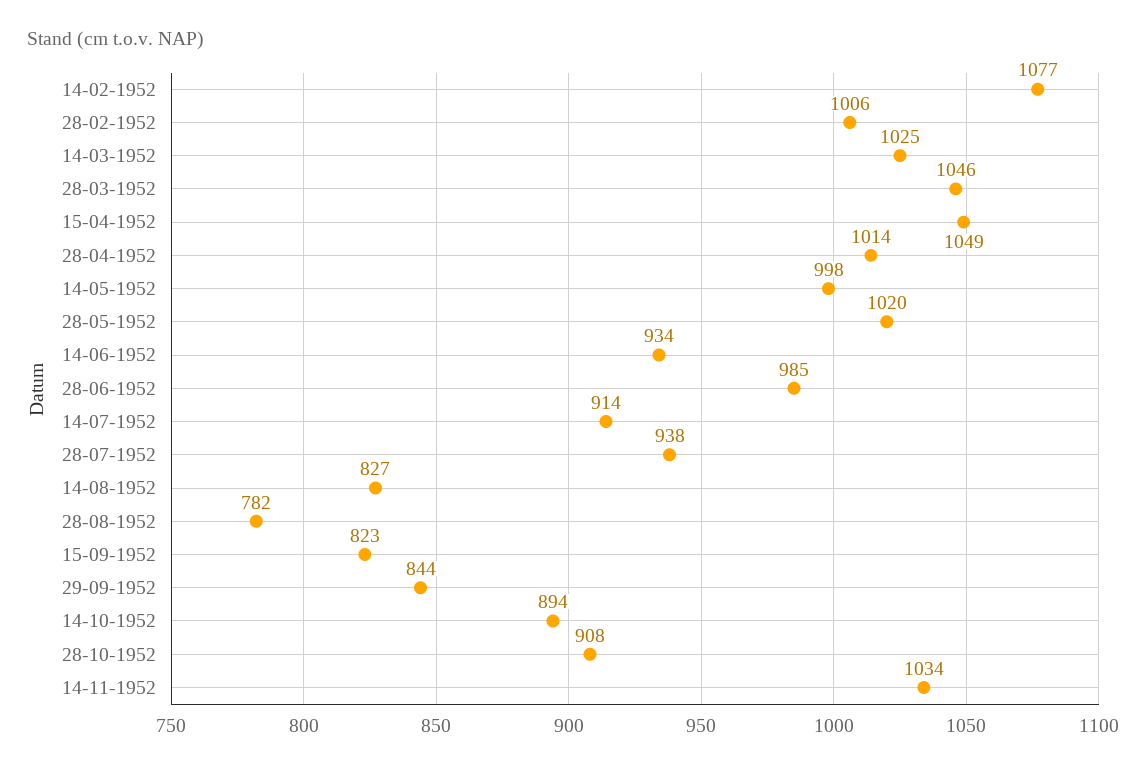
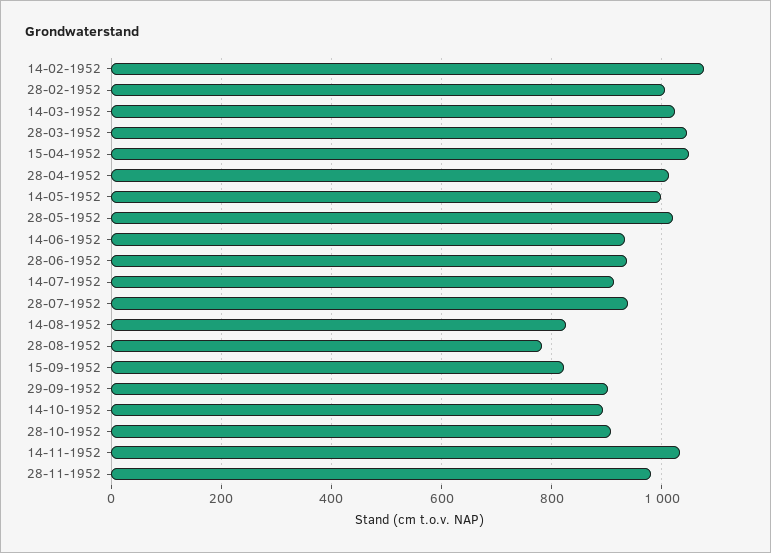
  {
    "14-02-1952": 1077,
    "28-02-1952": 1006,
    "14-03-1952": 1025,
    "28-03-1952": 1046,
    "15-04-1952": 1049,
    "28-04-1952": 1014,
    "14-05-1952": 998,
    "28-05-1952": 1020,
    "14-06-1952": 934,
-   "28-06-1952": 985,
+   "28-06-1952": 940,
    "14-07-1952": 914,
    "28-07-1952": 938,
    "14-08-1952": 827,
    "28-08-1952": 782,
    "15-09-1952": 823,
-   "29-09-1952": 844,
+   "29-09-1952": 900,
    "14-10-1952": 894,
    "28-10-1952": 908,
-   "14-11-1952": 1034
+   "14-11-1952": 1034,
+   "28-11-1952": 980
  }

